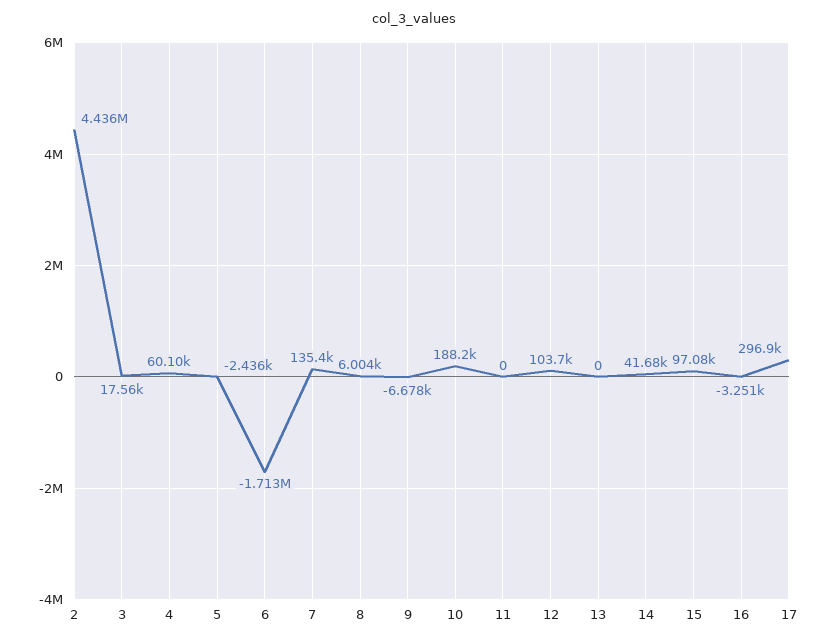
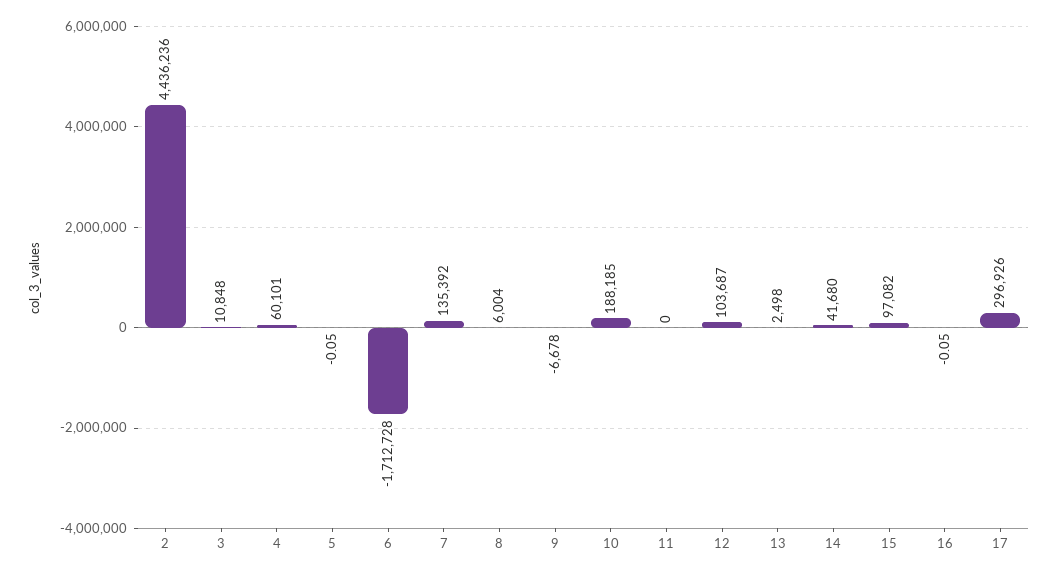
  {
    "2": 4436236,
-   "3": 17560,
+   "3": 10848,
    "4": 60101,
-   "5": -2436,
+   "5": -0.05,
    "6": -1712728,
    "7": 135392,
    "8": 6004,
    "9": -6678,
    "10": 188185,
    "11": 0,
    "12": 103687,
-   "13": 0,
+   "13": 2498,
    "14": 41680,
    "15": 97082,
-   "16": -3251,
+   "16": -0.05,
    "17": 296926
  }

